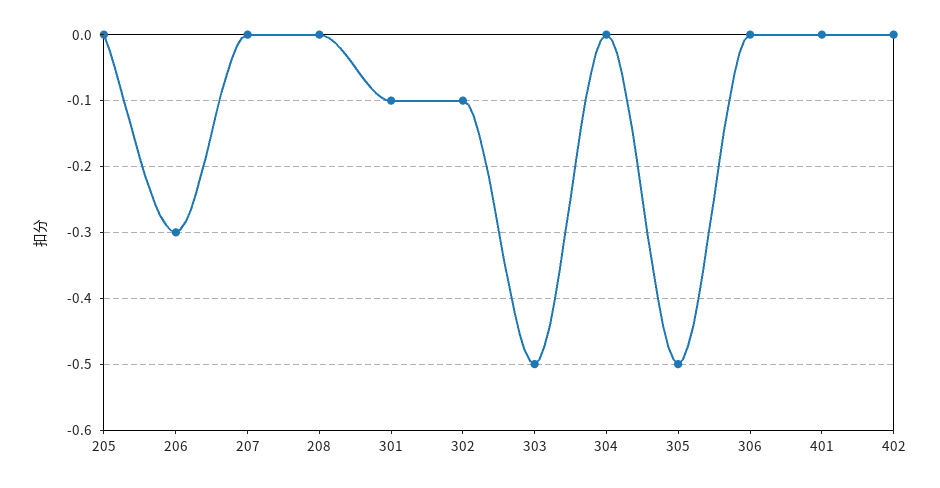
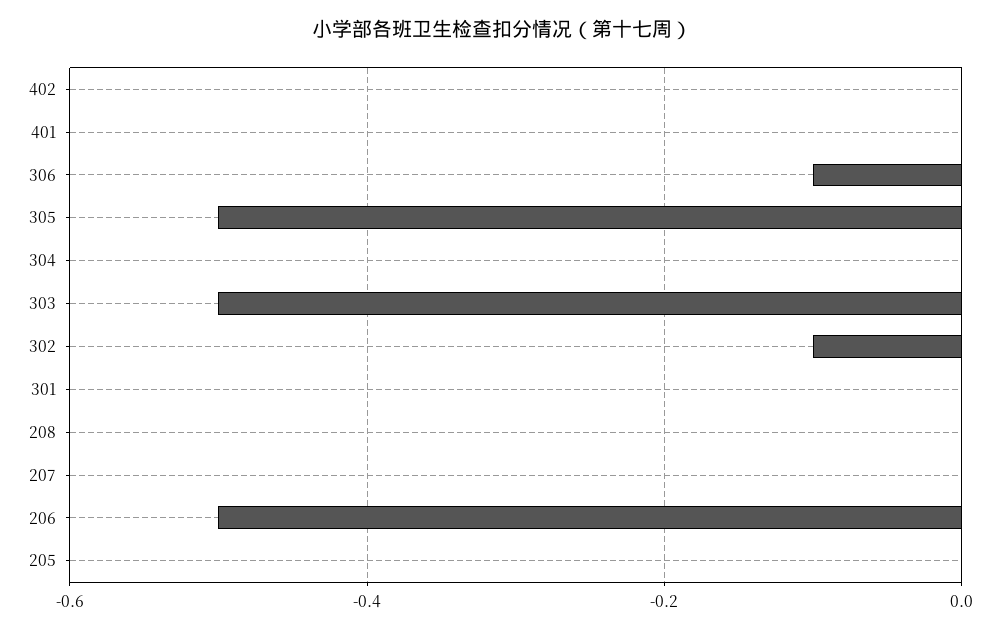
  {
    "205": 0,
-   "206": -0.3,
+   "206": -0.5,
    "207": 0,
    "208": 0,
-   "301": -0.1,
+   "301": 0,
    "302": -0.1,
    "303": -0.5,
    "304": 0,
    "305": -0.5,
-   "306": 0,
+   "306": -0.1,
    "401": 0,
    "402": 0
  }

